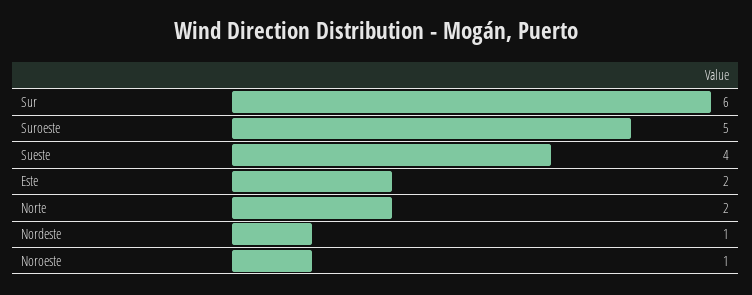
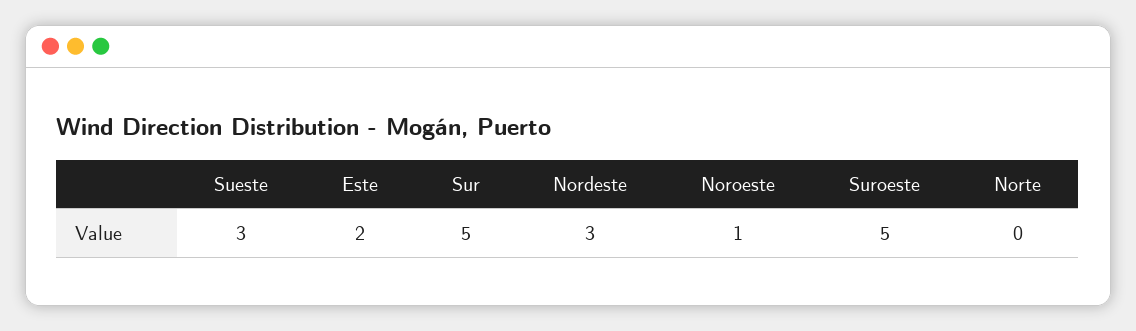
  {
-   "Sur": 6,
+   "Sur": 5,
    "Suroeste": 5,
-   "Sueste": 4,
+   "Sueste": 3,
    "Este": 2,
-   "Norte": 2,
+   "Norte": 0,
-   "Nordeste": 1,
+   "Nordeste": 3,
    "Noroeste": 1
  }

